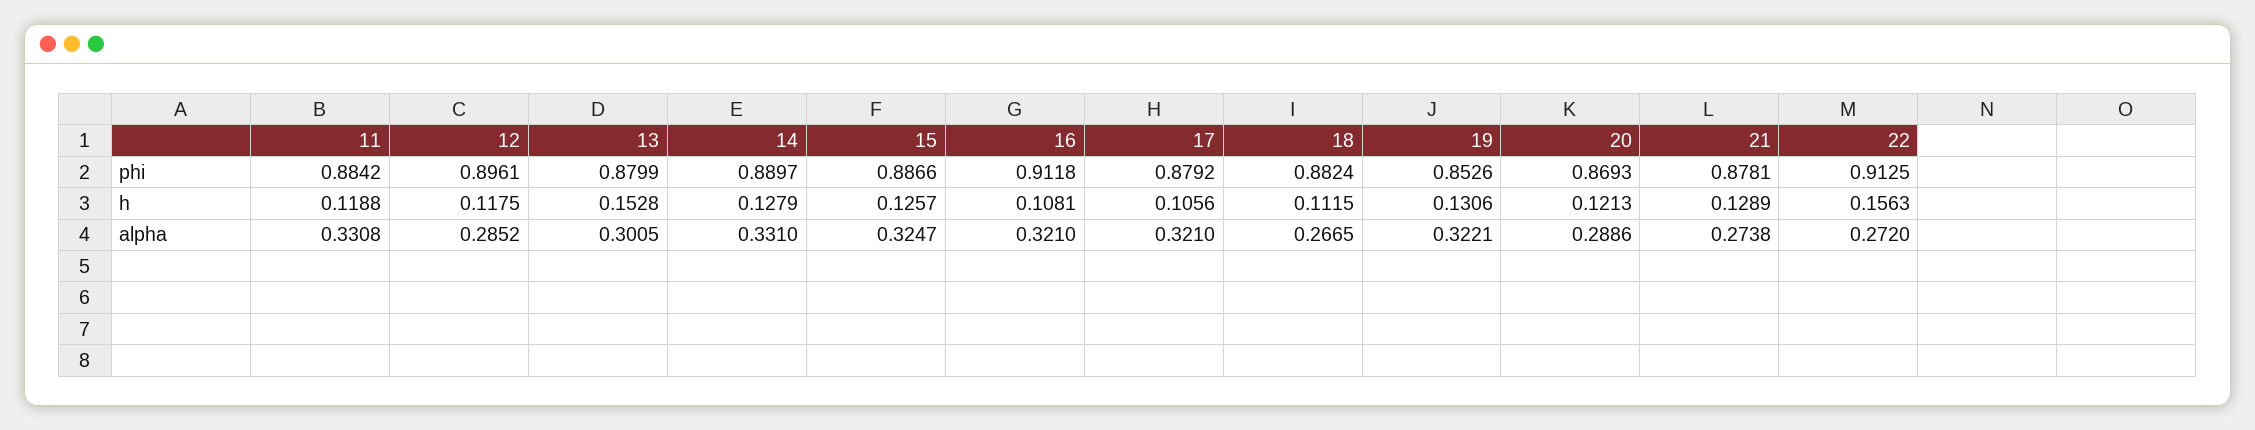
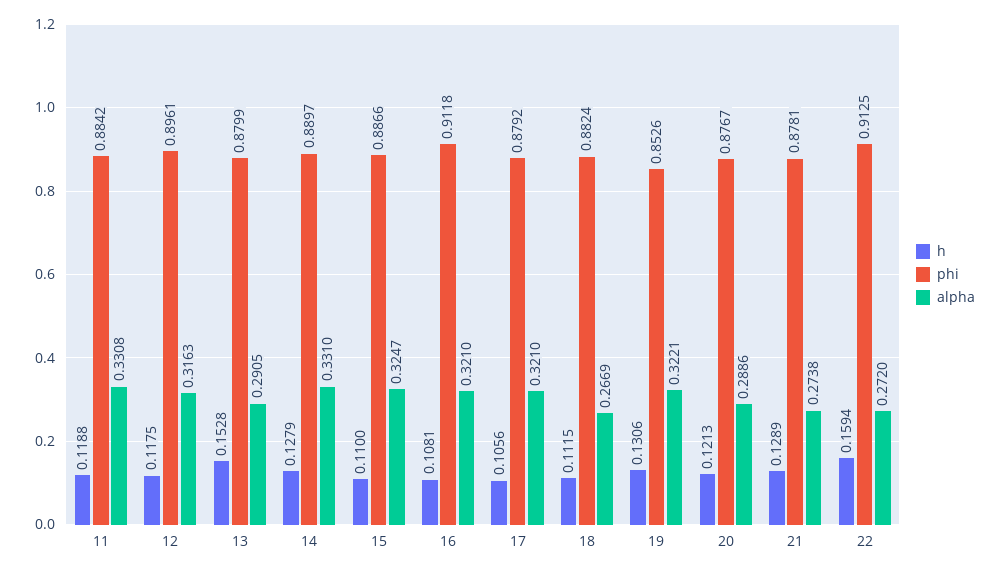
  {
    "phi": {
      "11": 0.8842,
      "12": 0.8961,
      "13": 0.8799,
      "14": 0.8897,
      "15": 0.8866,
      "16": 0.9118,
      "17": 0.8792,
      "18": 0.8824,
      "19": 0.8526,
-     "20": 0.8693,
+     "20": 0.8767,
      "21": 0.8781,
      "22": 0.9125
    },
    "h": {
      "11": 0.1188,
      "12": 0.1175,
      "13": 0.1528,
      "14": 0.1279,
-     "15": 0.1257,
+     "15": 0.11,
      "16": 0.1081,
      "17": 0.1056,
      "18": 0.1115,
      "19": 0.1306,
      "20": 0.1213,
      "21": 0.1289,
-     "22": 0.1563
+     "22": 0.1594
    },
    "alpha": {
      "11": 0.3308,
-     "12": 0.2852,
+     "12": 0.3163,
-     "13": 0.3005,
+     "13": 0.2905,
      "14": 0.331,
      "15": 0.3247,
      "16": 0.321,
      "17": 0.321,
-     "18": 0.2665,
+     "18": 0.2669,
      "19": 0.3221,
      "20": 0.2886,
      "21": 0.2738,
      "22": 0.272
    }
  }

